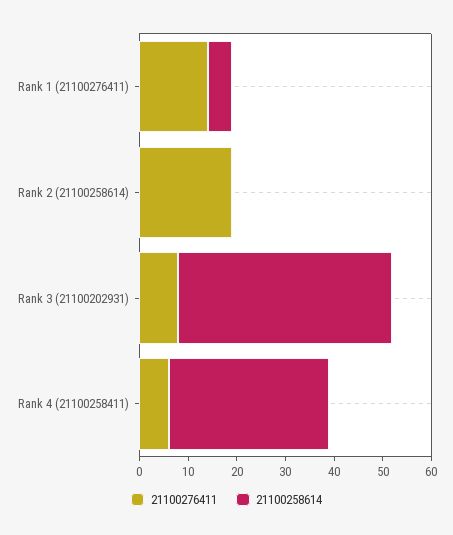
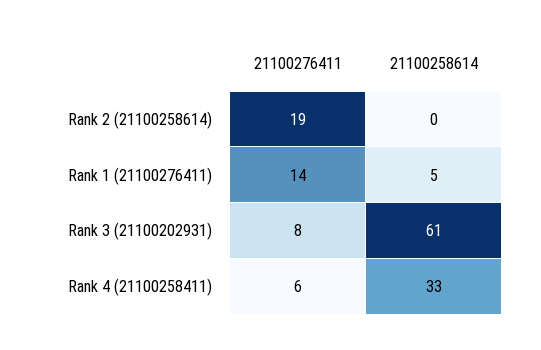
  {
    "21100276411": {
      "Rank 1 (21100276411)": 14,
      "Rank 2 (21100258614)": 19,
      "Rank 3 (21100202931)": 8,
      "Rank 4 (21100258411)": 6
    },
    "21100258614": {
      "Rank 1 (21100276411)": 5,
      "Rank 2 (21100258614)": 0,
-     "Rank 3 (21100202931)": 45,
+     "Rank 3 (21100202931)": 61,
      "Rank 4 (21100258411)": 33
    }
  }

